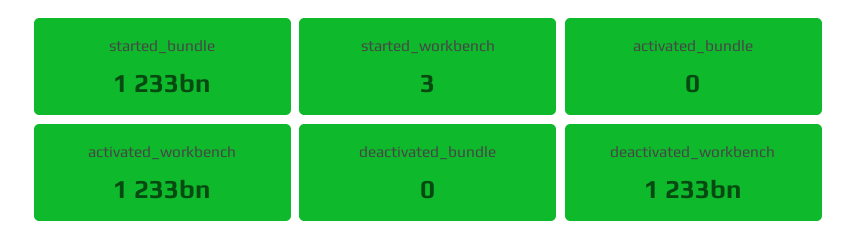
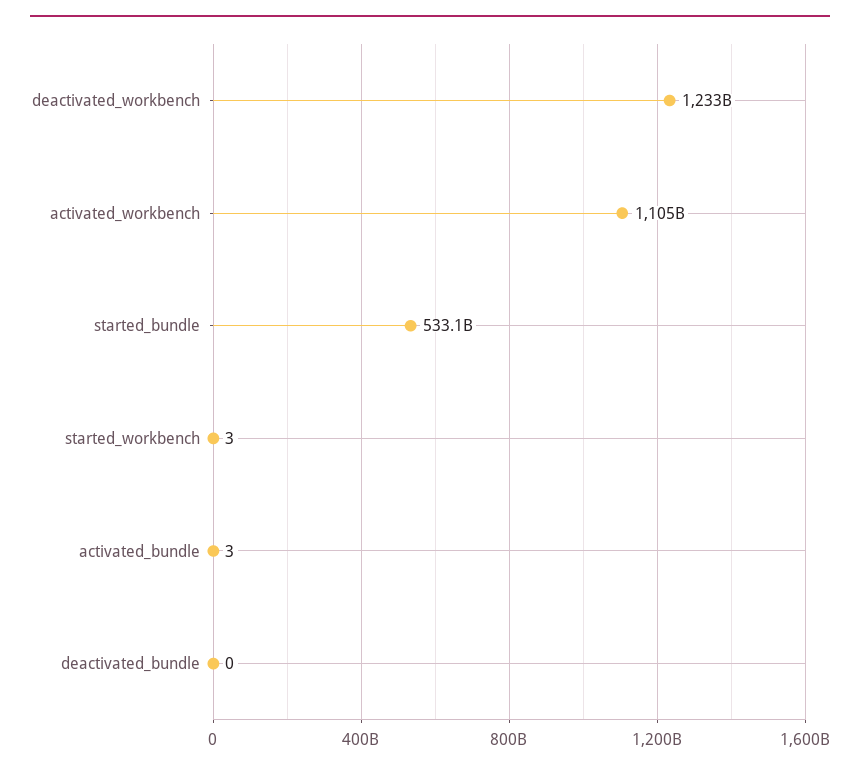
  {
-   "started_bundle": 1233000000000,
+   "started_bundle": 533100000000,
    "started_workbench": 3,
-   "activated_bundle": 0,
+   "activated_bundle": 3,
-   "activated_workbench": 1233000000000,
+   "activated_workbench": 1105000000000,
    "deactivated_bundle": 0,
    "deactivated_workbench": 1233000000000
  }

